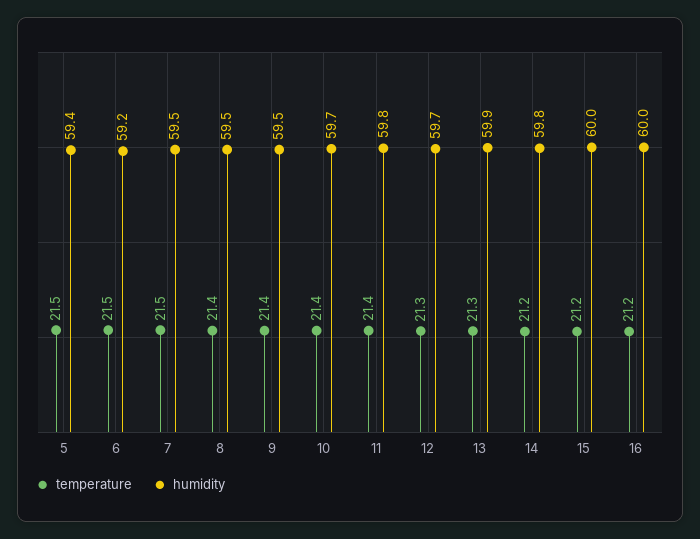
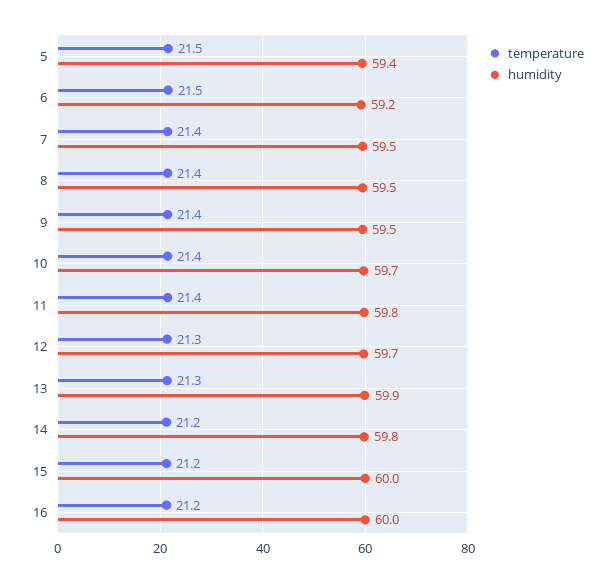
  {
    "temperature": {
      "5": 21.5,
      "6": 21.5,
-     "7": 21.5,
+     "7": 21.4,
      "8": 21.4,
      "9": 21.4,
      "10": 21.4,
      "11": 21.4,
      "12": 21.3,
      "13": 21.3,
      "14": 21.2,
      "15": 21.2,
      "16": 21.2
    },
    "humidity": {
      "5": 59.4,
      "6": 59.2,
      "7": 59.5,
      "8": 59.5,
      "9": 59.5,
      "10": 59.7,
      "11": 59.8,
      "12": 59.7,
      "13": 59.9,
      "14": 59.8,
      "15": 60,
      "16": 60
    }
  }

